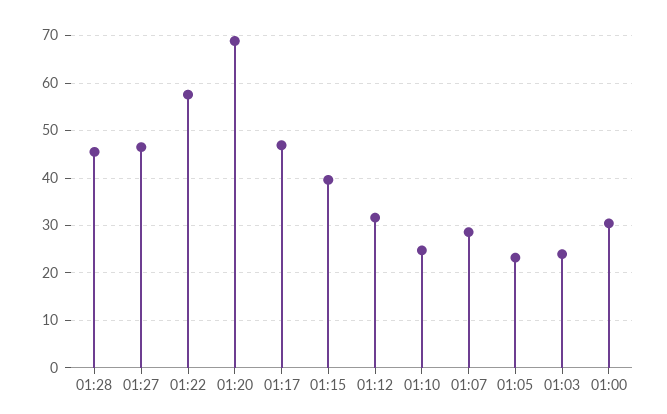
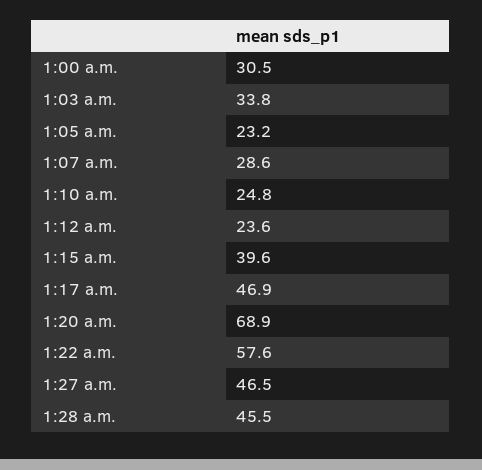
  {
    "01:28": 45.5,
    "01:27": 46.5,
    "01:22": 57.6,
    "01:20": 68.9,
    "01:17": 46.9,
    "01:15": 39.6,
-   "01:12": 32,
+   "01:12": 23.6,
    "01:10": 24.8,
    "01:07": 28.6,
    "01:05": 23.2,
-   "01:03": 24,
+   "01:03": 33.8,
    "01:00": 30.5
  }

